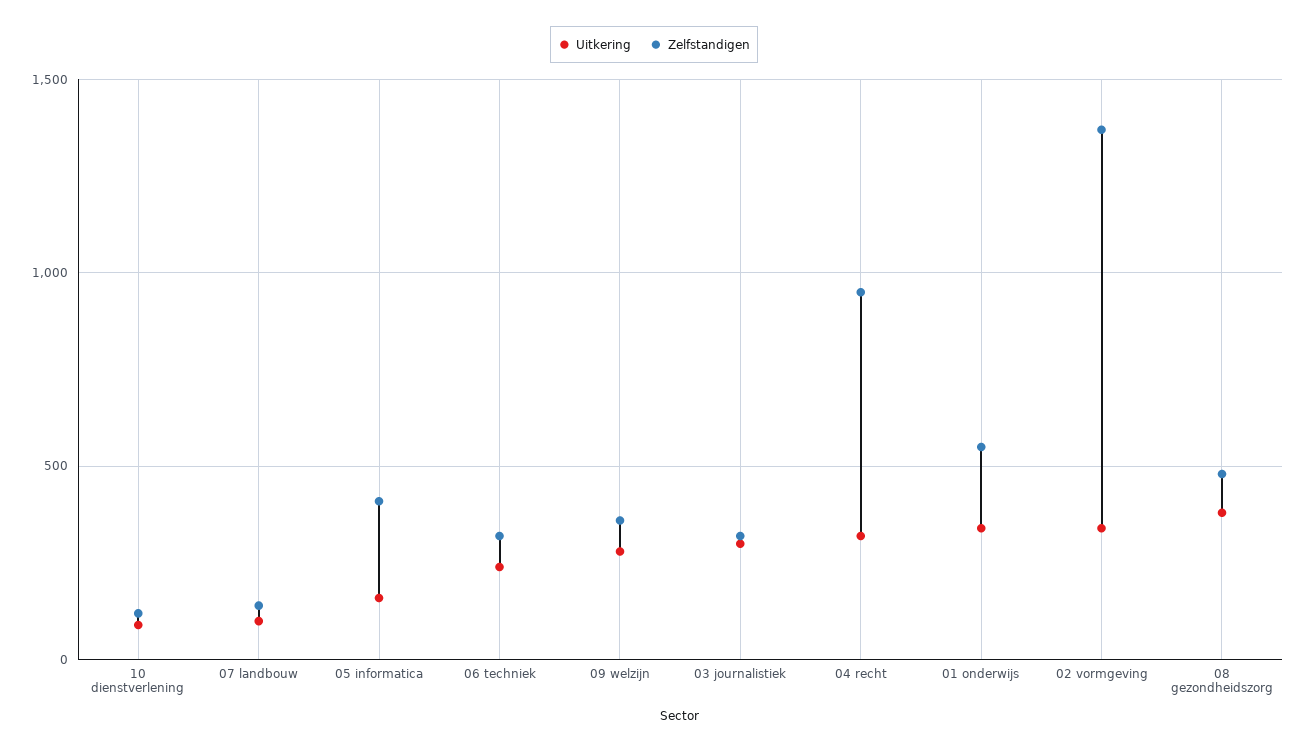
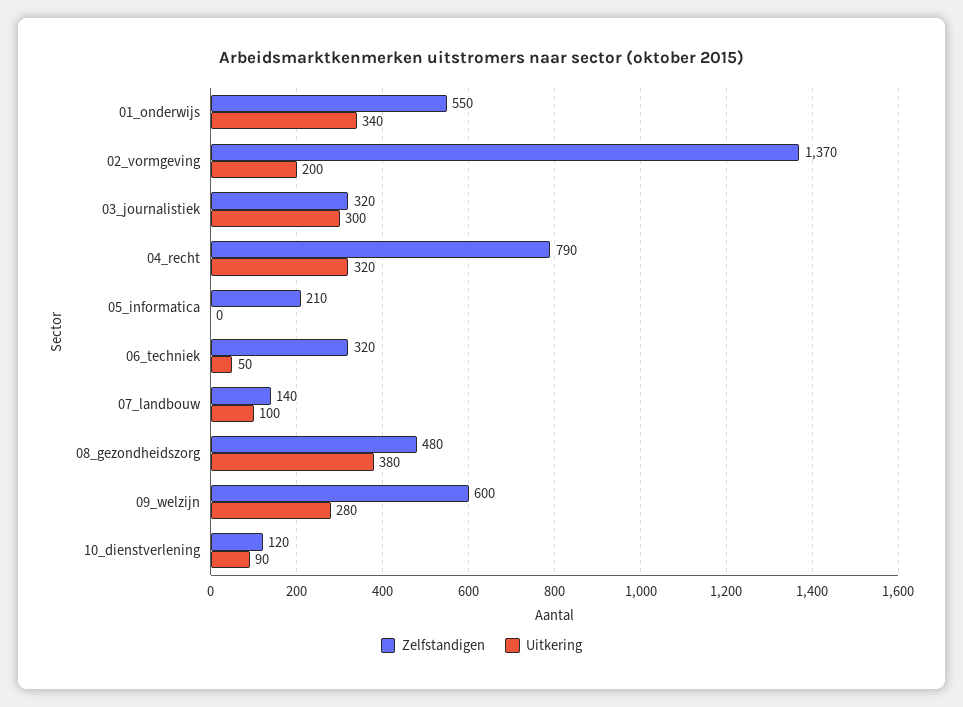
  {
    "Uitkering": {
      "10 dienstverlening": 90,
      "07 landbouw": 100,
-     "05 informatica": 150,
+     "05 informatica": 0,
-     "06 techniek": 250,
+     "06 techniek": 50,
      "09 welzijn": 280,
      "03 journalistiek": 300,
      "04 recht": 320,
      "01 onderwijs": 340,
-     "02 vormgeving": 350,
+     "02 vormgeving": 200,
      "08 gezondheidszorg": 380
    },
    "Zelfstandigen": {
      "10 dienstverlening": 120,
      "07 landbouw": 140,
-     "05 informatica": 400,
+     "05 informatica": 210,
      "06 techniek": 320,
-     "09 welzijn": 350,
+     "09 welzijn": 600,
      "03 journalistiek": 320,
-     "04 recht": 950,
+     "04 recht": 790,
      "01 onderwijs": 550,
      "02 vormgeving": 1370,
      "08 gezondheidszorg": 480
    }
  }

